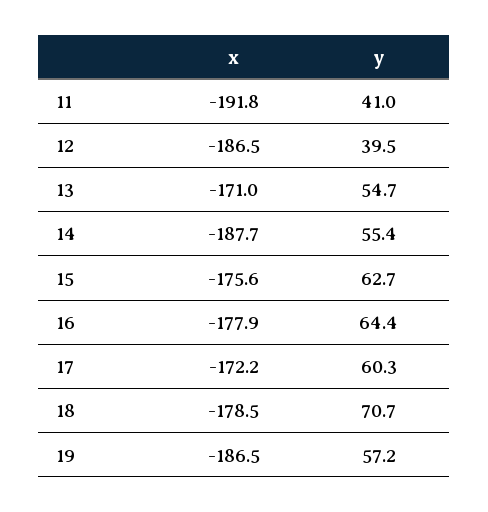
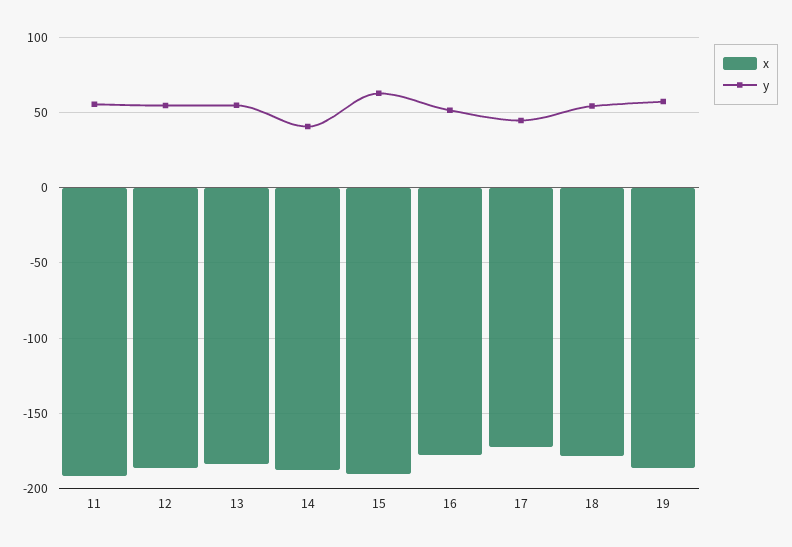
  {
    "x": {
      "11": -191.8,
      "12": -186.5,
-     "13": -171,
+     "13": -185,
      "14": -187.7,
-     "15": -175.6,
+     "15": -190,
      "16": -177.9,
      "17": -172.2,
      "18": -178.5,
      "19": -186.5
    },
    "y": {
-     "11": 41,
+     "11": 55,
-     "12": 39.5,
+     "12": 55,
      "13": 54.7,
-     "14": 55.4,
+     "14": 40,
      "15": 62.7,
-     "16": 64.4,
+     "16": 50,
-     "17": 60.3,
+     "17": 45,
-     "18": 70.7,
+     "18": 55,
      "19": 57.2
    }
  }

